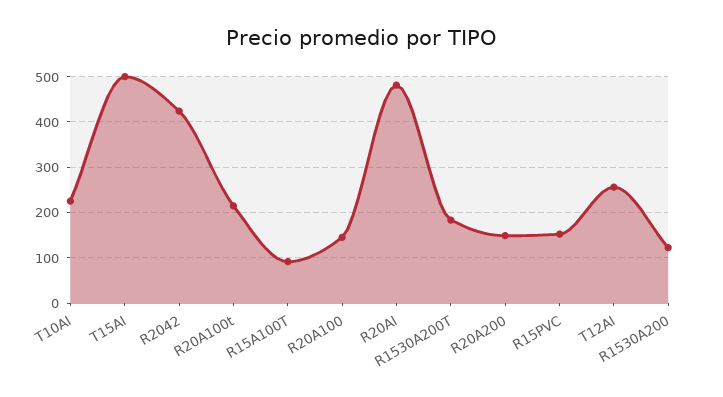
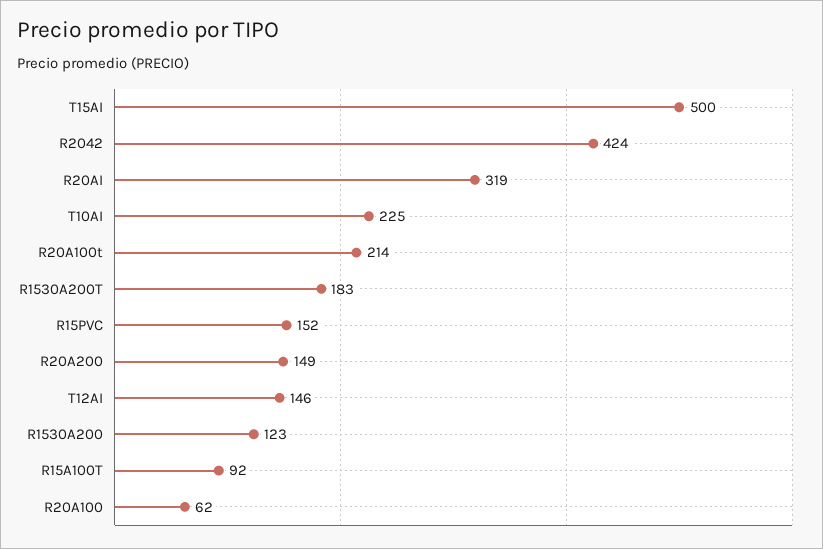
  {
    "T10AI": 225,
    "T15AI": 500,
    "R2042": 424,
    "R20A100t": 214,
    "R15A100T": 92,
-   "R20A100": 140,
+   "R20A100": 62,
-   "R20AI": 480,
+   "R20AI": 319,
    "R1530A200T": 183,
    "R20A200": 149,
    "R15PVC": 152,
-   "T12AI": 260,
+   "T12AI": 146,
    "R1530A200": 123
  }

